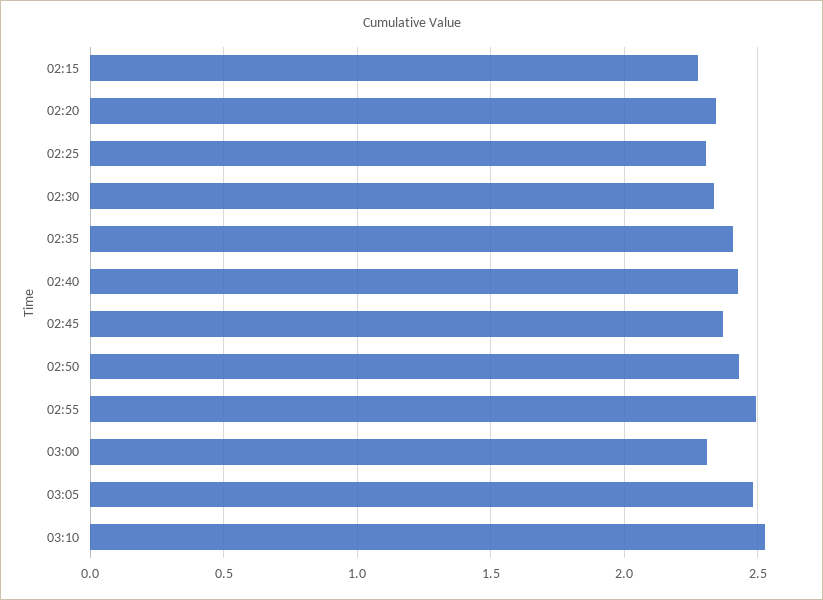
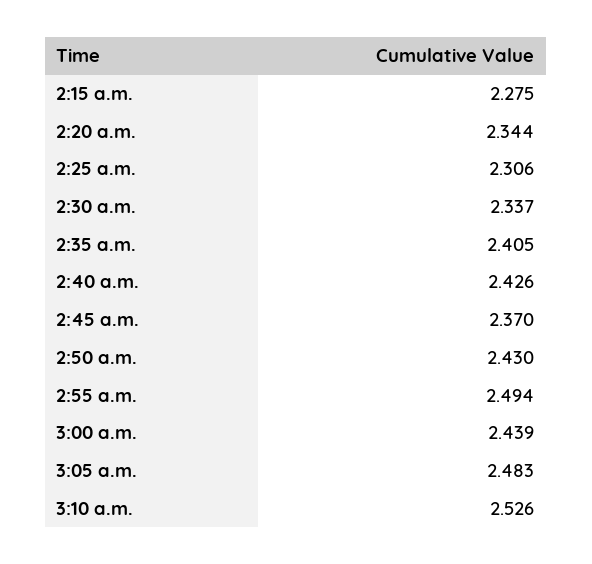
  {
    "02:15": 2.275,
    "02:20": 2.344,
    "02:25": 2.306,
    "02:30": 2.337,
    "02:35": 2.405,
    "02:40": 2.426,
    "02:45": 2.37,
    "02:50": 2.43,
    "02:55": 2.494,
-   "03:00": 2.3,
+   "03:00": 2.439,
    "03:05": 2.483,
    "03:10": 2.526
  }

